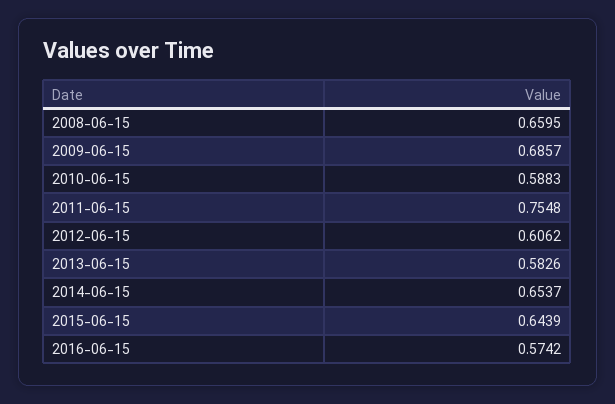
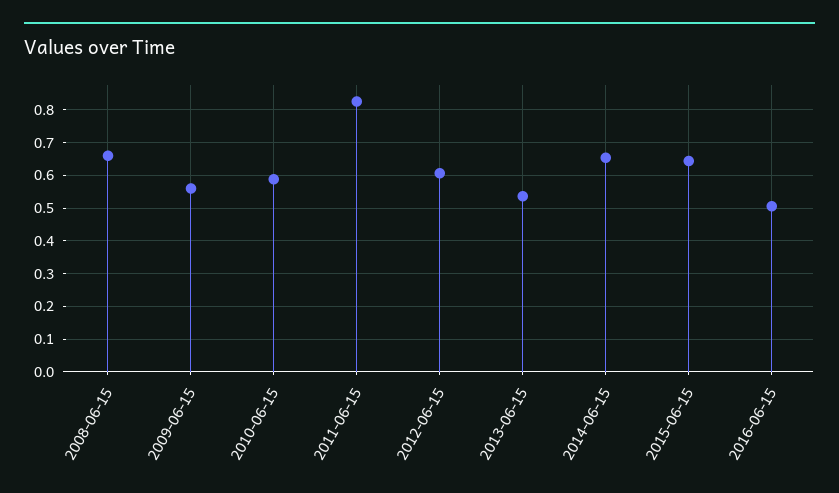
  {
    "2008-06-15": 0.6595,
-   "2009-06-15": 0.6857,
+   "2009-06-15": 0.56,
    "2010-06-15": 0.5883,
-   "2011-06-15": 0.7548,
+   "2011-06-15": 0.82,
    "2012-06-15": 0.6062,
-   "2013-06-15": 0.5826,
+   "2013-06-15": 0.54,
    "2014-06-15": 0.6537,
    "2015-06-15": 0.6439,
-   "2016-06-15": 0.5742
+   "2016-06-15": 0.5
  }

